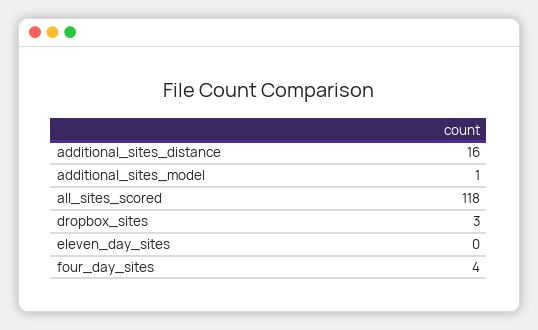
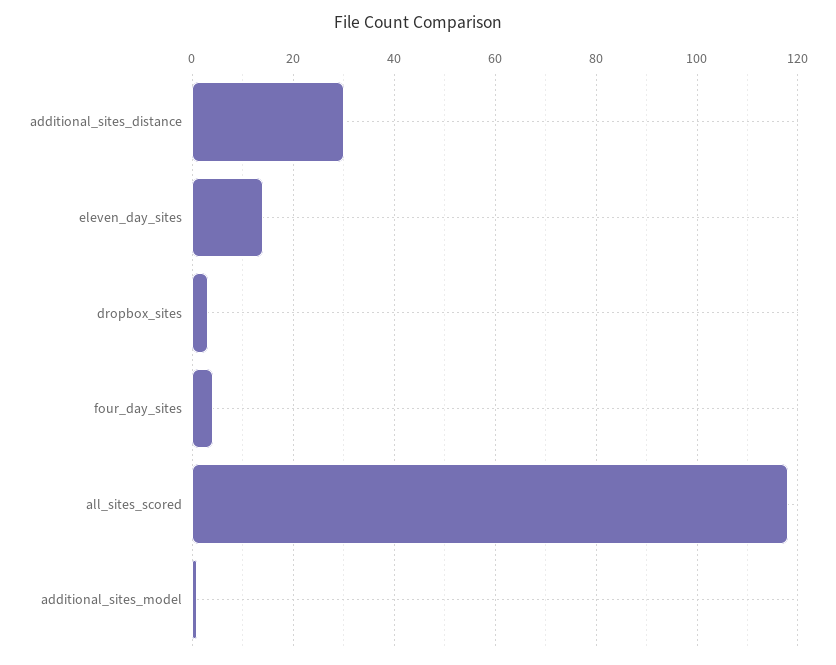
  {
-   "additional_sites_distance": 16,
+   "additional_sites_distance": 30,
    "additional_sites_model": 1,
    "all_sites_scored": 118,
    "dropbox_sites": 3,
-   "eleven_day_sites": 0,
+   "eleven_day_sites": 15,
    "four_day_sites": 4
  }

